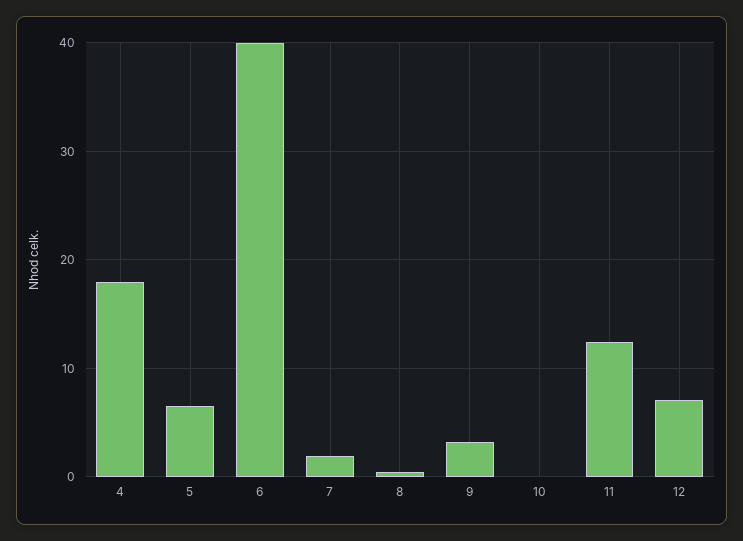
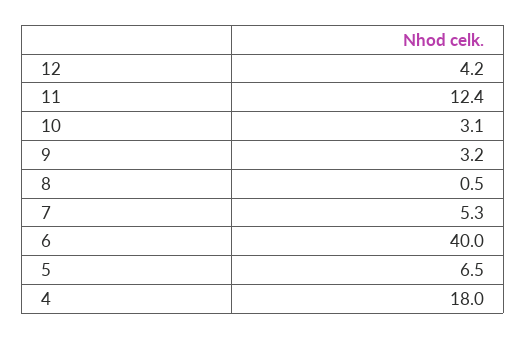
  {
    "4": 18,
    "5": 6.5,
    "6": 40,
-   "7": 2,
+   "7": 5.3,
    "8": 0.5,
    "9": 3.2,
-   "10": 0,
+   "10": 3.1,
    "11": 12.4,
-   "12": 7
+   "12": 4.2
  }

